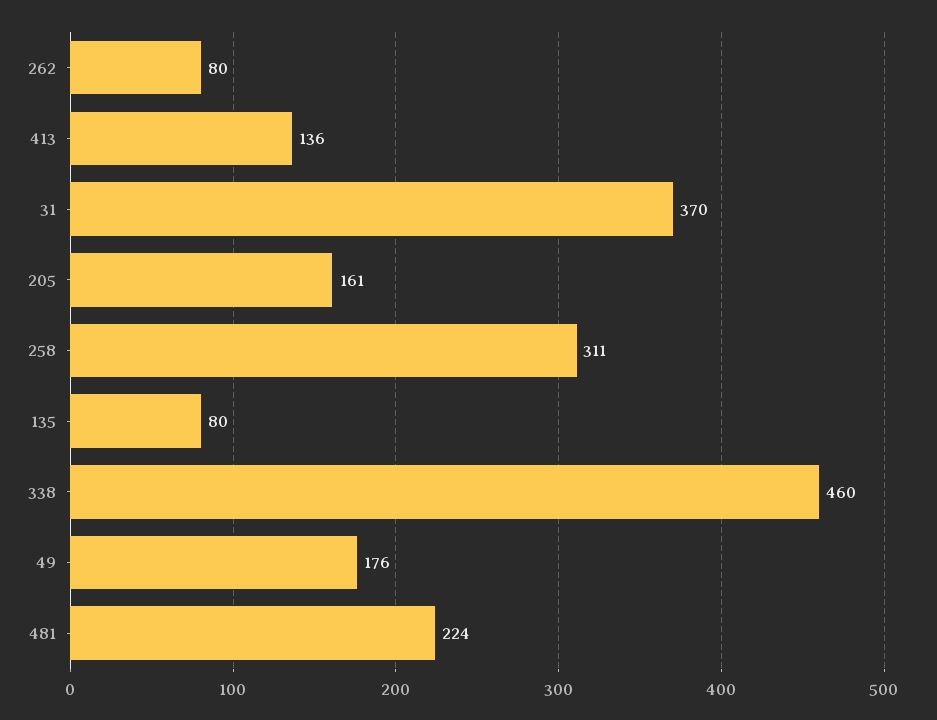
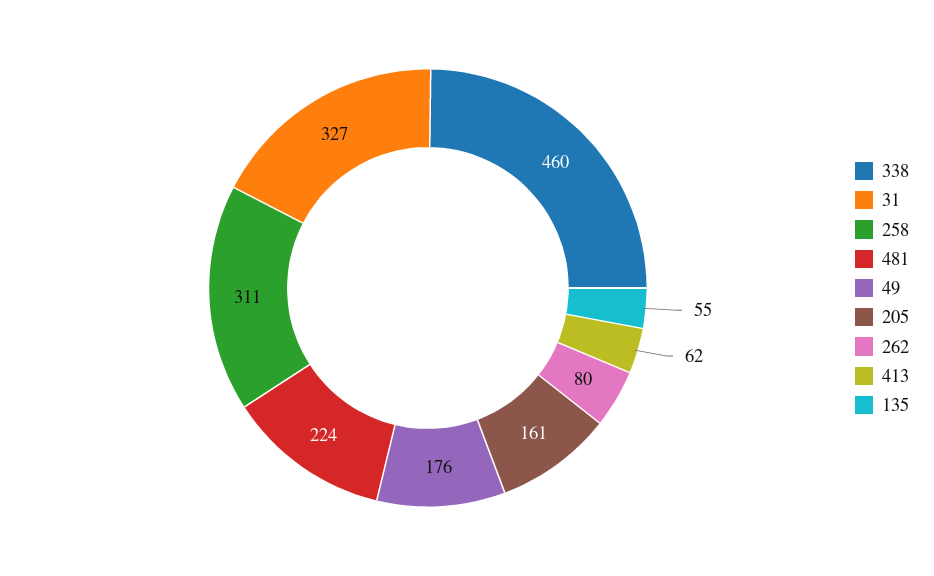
  {
    "262": 80,
-   "413": 136,
+   "413": 62,
-   "31": 370,
+   "31": 327,
    "205": 161,
    "258": 311,
-   "135": 80,
+   "135": 55,
    "338": 460,
    "49": 176,
    "481": 224
  }

